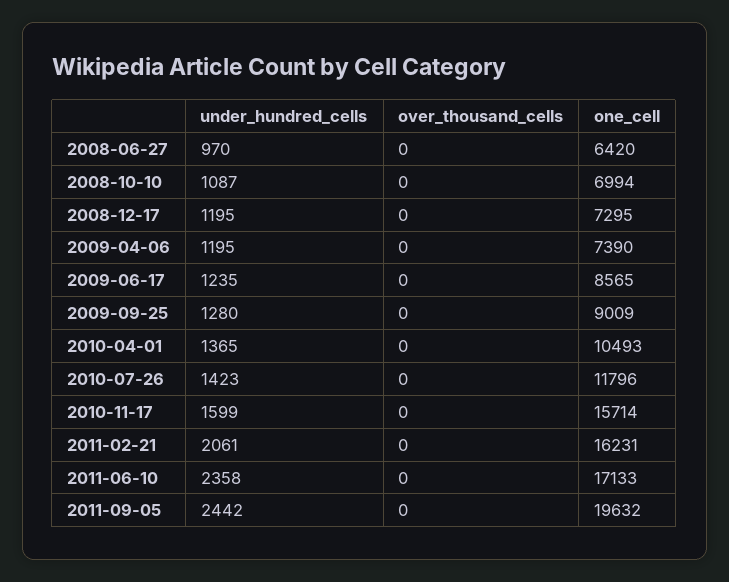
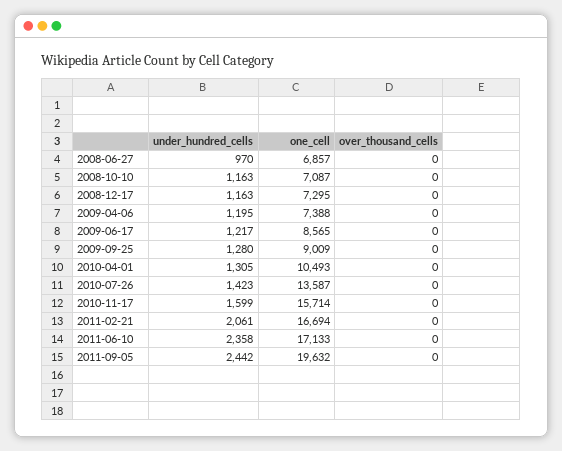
  {
    "under_hundred_cells": {
      "2008-06-27": 970,
-     "2008-10-10": 1087,
+     "2008-10-10": 1163,
-     "2008-12-17": 1195,
+     "2008-12-17": 1163,
      "2009-04-06": 1195,
-     "2009-06-17": 1235,
+     "2009-06-17": 1217,
      "2009-09-25": 1280,
-     "2010-04-01": 1365,
+     "2010-04-01": 1305,
      "2010-07-26": 1423,
      "2010-11-17": 1599,
      "2011-02-21": 2061,
      "2011-06-10": 2358,
      "2011-09-05": 2442
    },
    "over_thousand_cells": {
      "2008-06-27": 0,
      "2008-10-10": 0,
      "2008-12-17": 0,
      "2009-04-06": 0,
      "2009-06-17": 0,
      "2009-09-25": 0,
      "2010-04-01": 0,
      "2010-07-26": 0,
      "2010-11-17": 0,
      "2011-02-21": 0,
      "2011-06-10": 0,
      "2011-09-05": 0
    },
    "one_cell": {
-     "2008-06-27": 6420,
+     "2008-06-27": 6857,
-     "2008-10-10": 6994,
+     "2008-10-10": 7087,
      "2008-12-17": 7295,
-     "2009-04-06": 7390,
+     "2009-04-06": 7388,
      "2009-06-17": 8565,
      "2009-09-25": 9009,
      "2010-04-01": 10493,
-     "2010-07-26": 11796,
+     "2010-07-26": 13587,
      "2010-11-17": 15714,
-     "2011-02-21": 16231,
+     "2011-02-21": 16694,
      "2011-06-10": 17133,
      "2011-09-05": 19632
    }
  }

